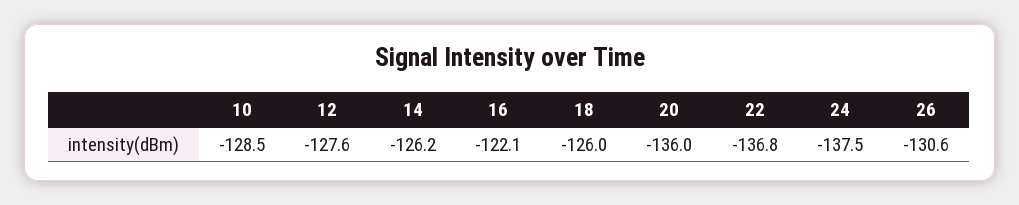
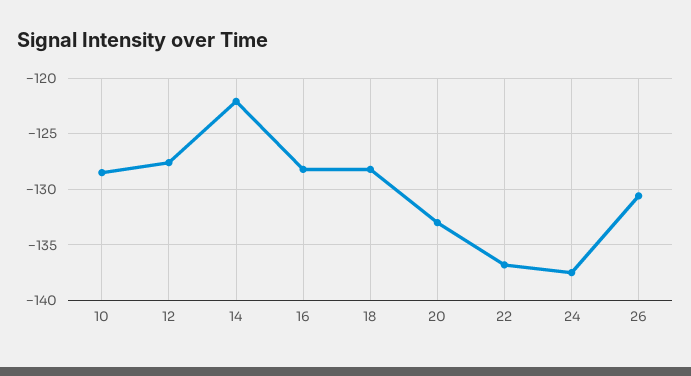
  {
    "10": -128.5,
    "12": -127.6,
-   "14": -126.2,
+   "14": -122,
-   "16": -122.1,
+   "16": -128,
-   "18": -126,
+   "18": -128,
-   "20": -136,
+   "20": -133,
    "22": -136.8,
    "24": -137.5,
    "26": -130.6
  }

